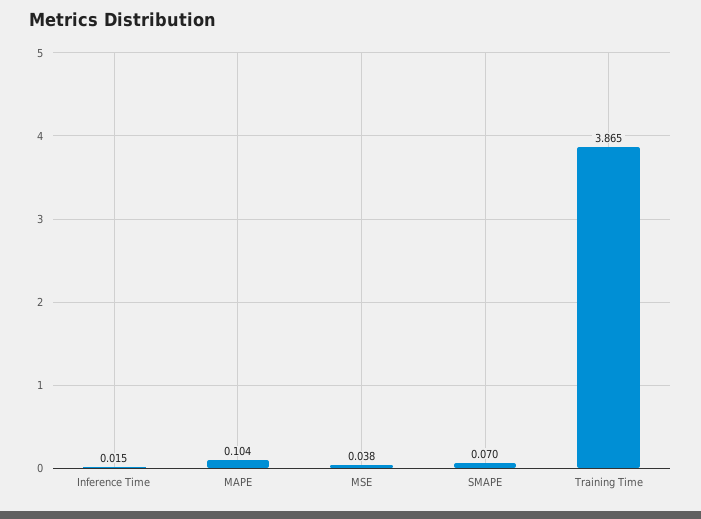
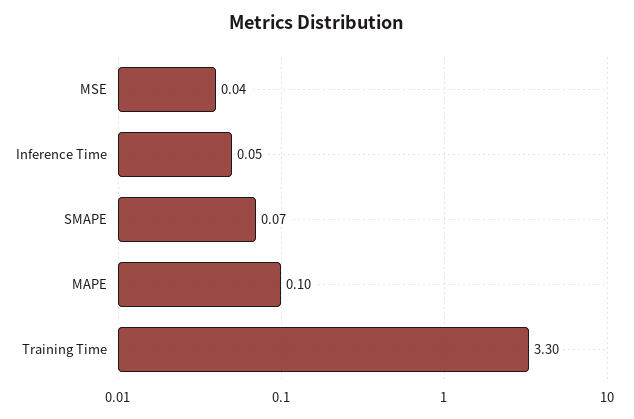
  {
-   "Inference Time": 0.015,
+   "Inference Time": 0.05,
    "MAPE": 0.104,
    "MSE": 0.038,
    "SMAPE": 0.07,
-   "Training Time": 3.865
+   "Training Time": 3.3
  }

